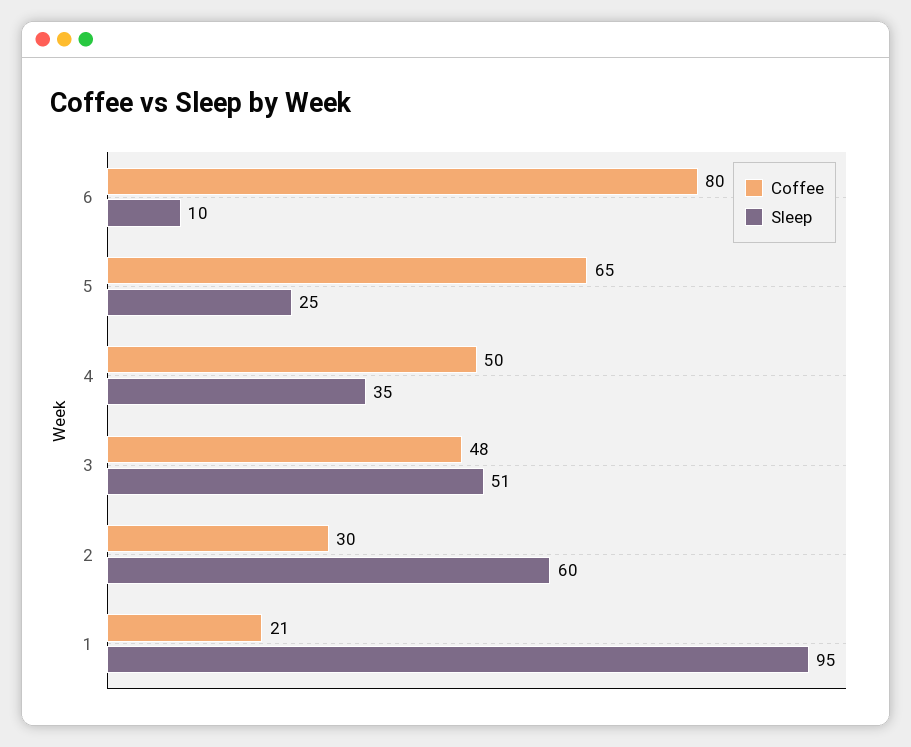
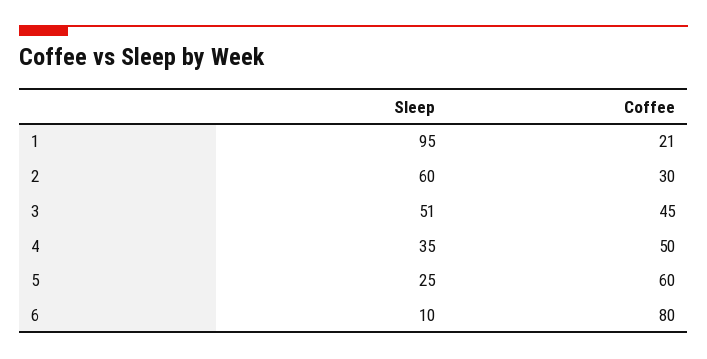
  {
    "Coffee": {
      "6": 80,
-     "5": 65,
+     "5": 60,
      "4": 50,
-     "3": 48,
+     "3": 45,
      "2": 30,
      "1": 21
    },
    "Sleep": {
      "6": 10,
      "5": 25,
      "4": 35,
      "3": 51,
      "2": 60,
      "1": 95
    }
  }

